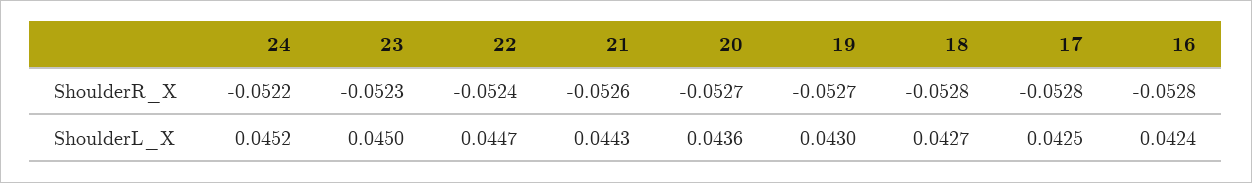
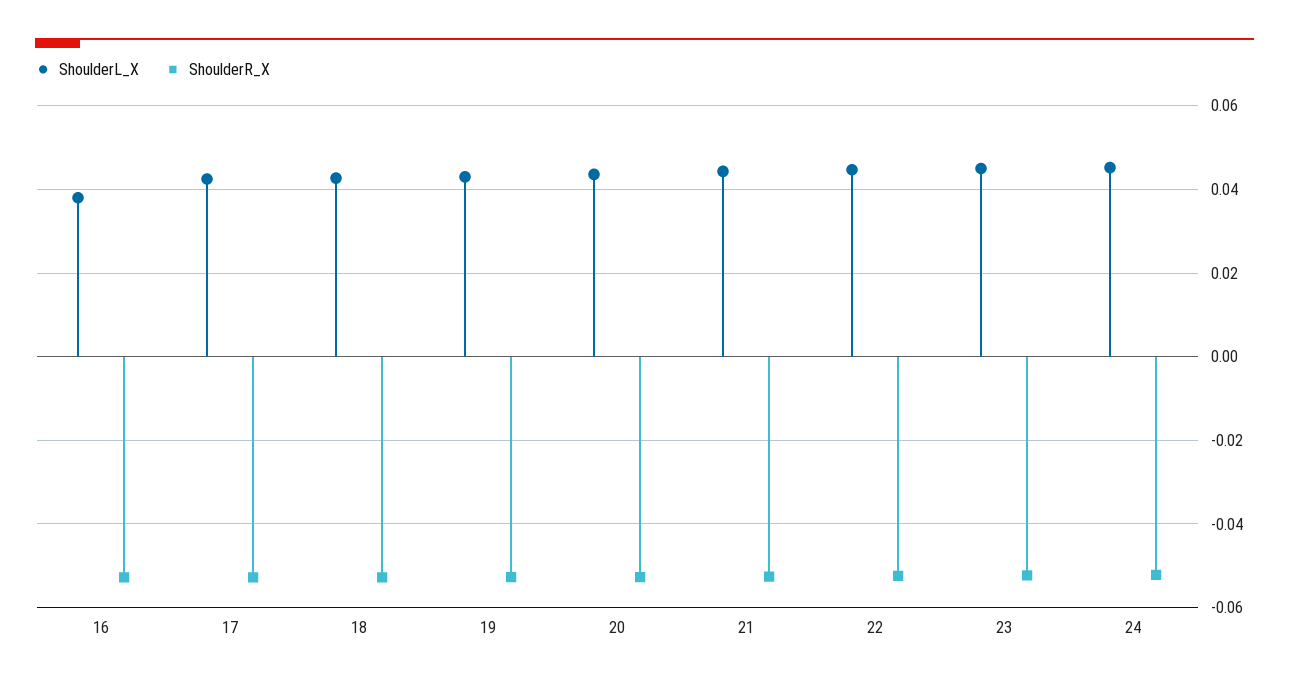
  {
    "ShoulderR_X": {
      "24": -0.0522,
      "23": -0.0523,
      "22": -0.0524,
      "21": -0.0526,
      "20": -0.0527,
      "19": -0.0527,
      "18": -0.0528,
      "17": -0.0528,
      "16": -0.0528
    },
    "ShoulderL_X": {
      "24": 0.0452,
      "23": 0.045,
      "22": 0.0447,
      "21": 0.0443,
      "20": 0.0436,
      "19": 0.043,
      "18": 0.0427,
      "17": 0.0425,
-     "16": 0.0424
+     "16": 0.038
    }
  }

